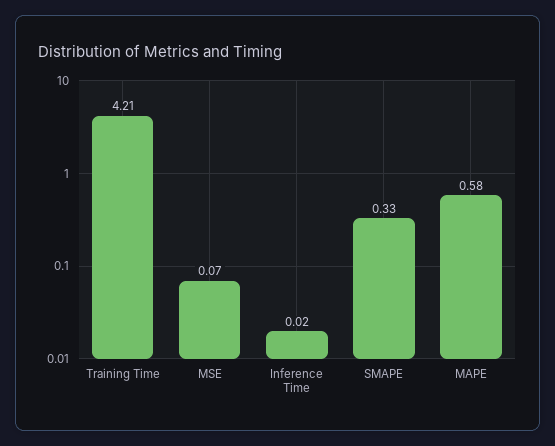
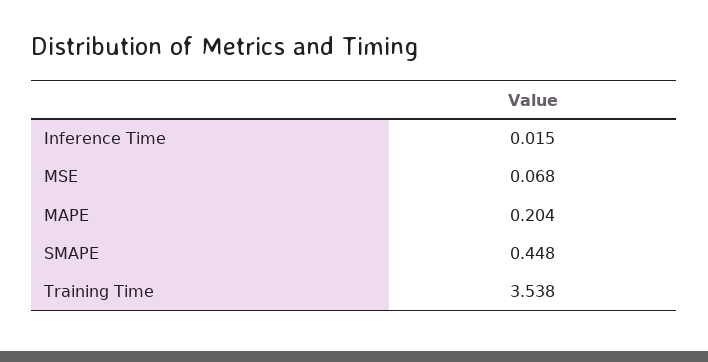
  {
-   "Training Time": 4.21,
+   "Training Time": 3.538,
    "MSE": 0.068,
    "Inference Time": 0.015,
-   "SMAPE": 0.33,
+   "SMAPE": 0.448,
-   "MAPE": 0.58
+   "MAPE": 0.204
  }

